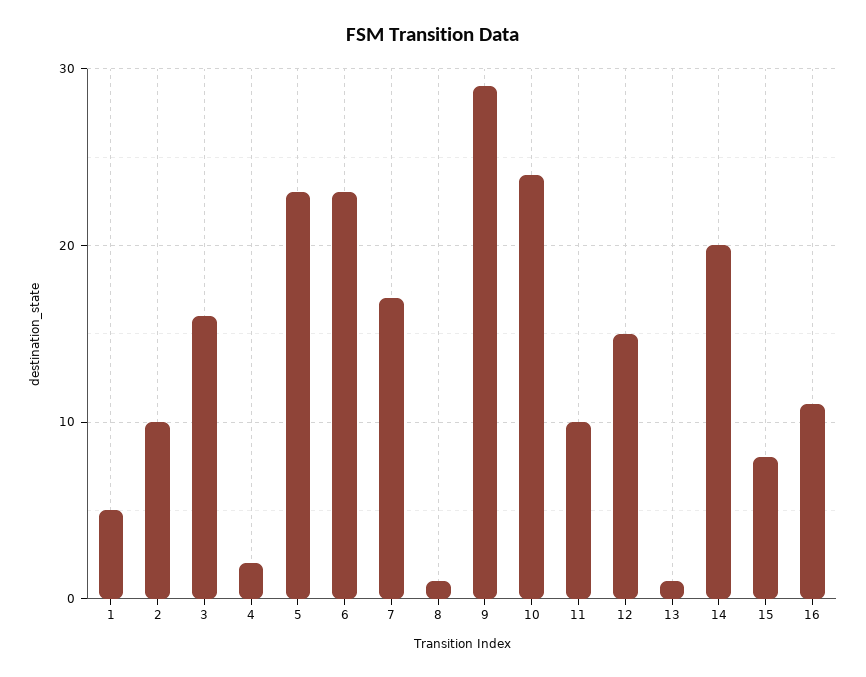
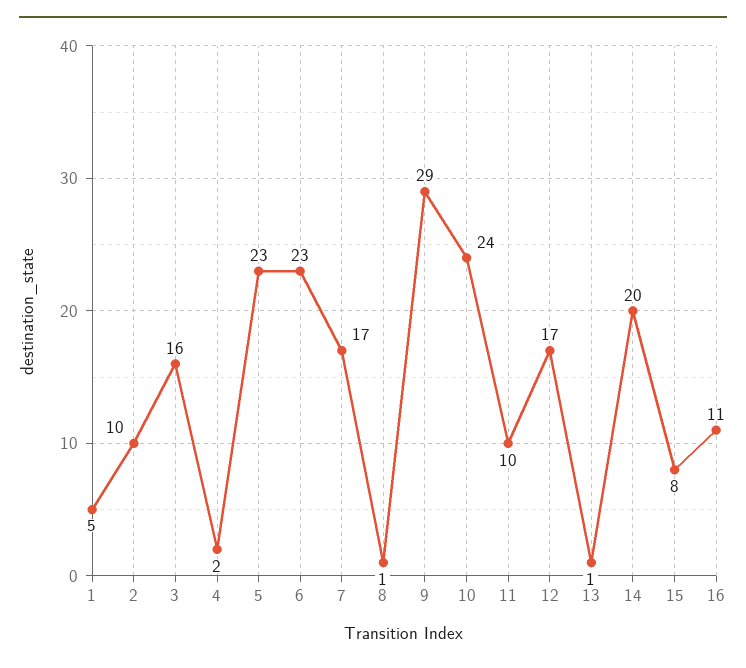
  {
    "1": 5,
    "2": 10,
    "3": 16,
    "4": 2,
    "5": 23,
    "6": 23,
    "7": 17,
    "8": 1,
    "9": 29,
    "10": 24,
    "11": 10,
-   "12": 15,
+   "12": 17,
    "13": 1,
    "14": 20,
    "15": 8,
    "16": 11
  }

